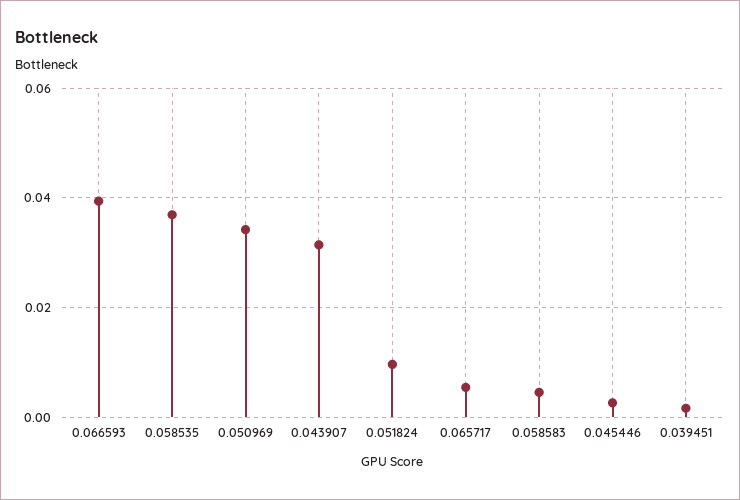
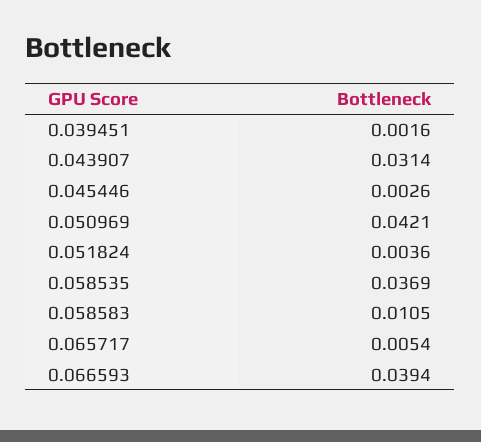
  {
    "0.066593": 0.0394,
    "0.058535": 0.0369,
-   "0.050969": 0.034,
+   "0.050969": 0.0421,
    "0.043907": 0.0314,
-   "0.051824": 0.01,
+   "0.051824": 0.0036,
    "0.065717": 0.0054,
-   "0.058583": 0.004,
+   "0.058583": 0.0105,
    "0.045446": 0.0026,
    "0.039451": 0.0016
  }

